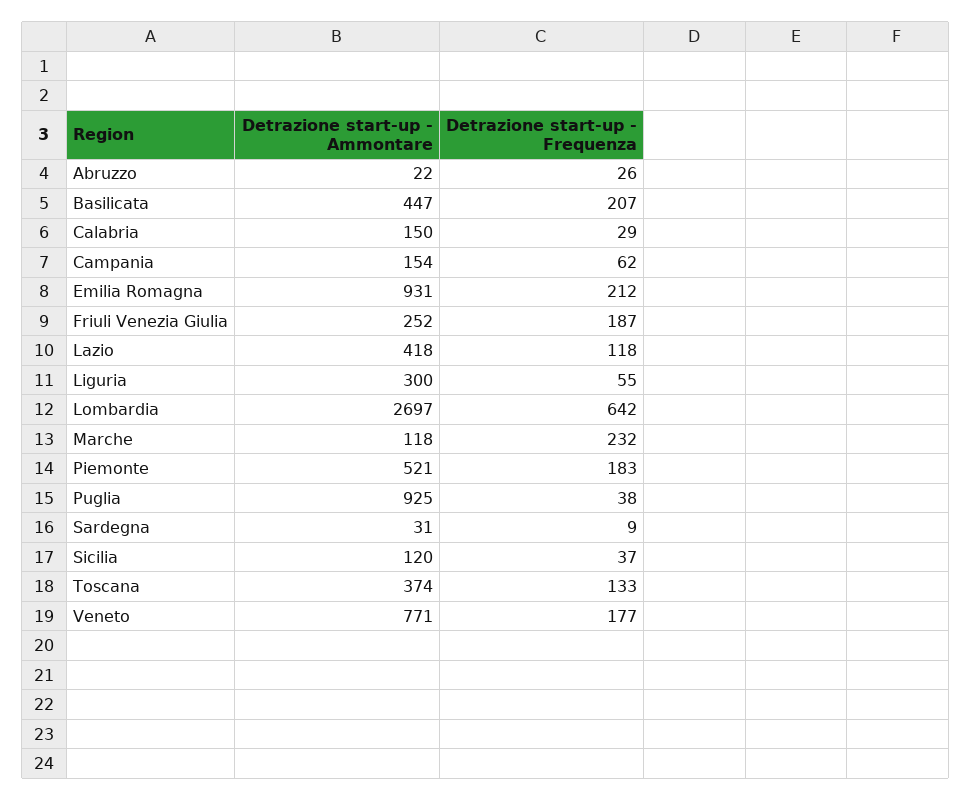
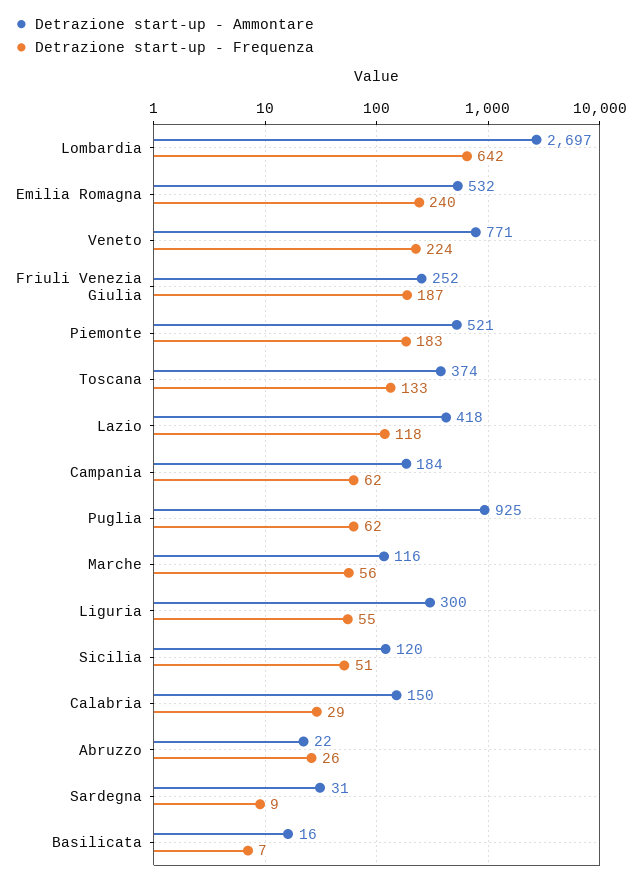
  {
    "Detrazione start-up - Ammontare": {
      "Abruzzo": 22,
-     "Basilicata": 447,
+     "Basilicata": 16,
      "Calabria": 150,
-     "Campania": 154,
+     "Campania": 184,
-     "Emilia Romagna": 931,
+     "Emilia Romagna": 532,
      "Friuli Venezia Giulia": 252,
      "Lazio": 418,
      "Liguria": 300,
      "Lombardia": 2697,
-     "Marche": 118,
+     "Marche": 116,
      "Piemonte": 521,
      "Puglia": 925,
      "Sardegna": 31,
      "Sicilia": 120,
      "Toscana": 374,
      "Veneto": 771
    },
    "Detrazione start-up - Frequenza": {
      "Abruzzo": 26,
-     "Basilicata": 207,
+     "Basilicata": 7,
      "Calabria": 29,
      "Campania": 62,
-     "Emilia Romagna": 212,
+     "Emilia Romagna": 240,
      "Friuli Venezia Giulia": 187,
      "Lazio": 118,
      "Liguria": 55,
      "Lombardia": 642,
-     "Marche": 232,
+     "Marche": 56,
      "Piemonte": 183,
-     "Puglia": 38,
+     "Puglia": 62,
      "Sardegna": 9,
-     "Sicilia": 37,
+     "Sicilia": 51,
      "Toscana": 133,
-     "Veneto": 177
+     "Veneto": 224
    }
  }

